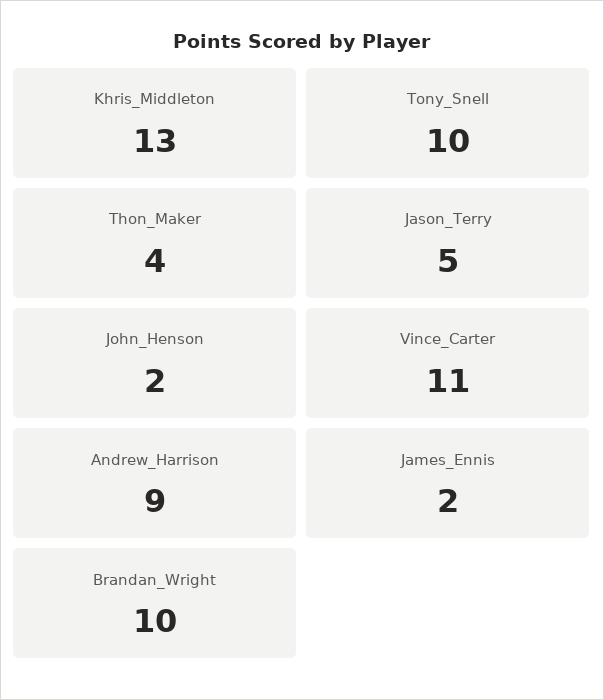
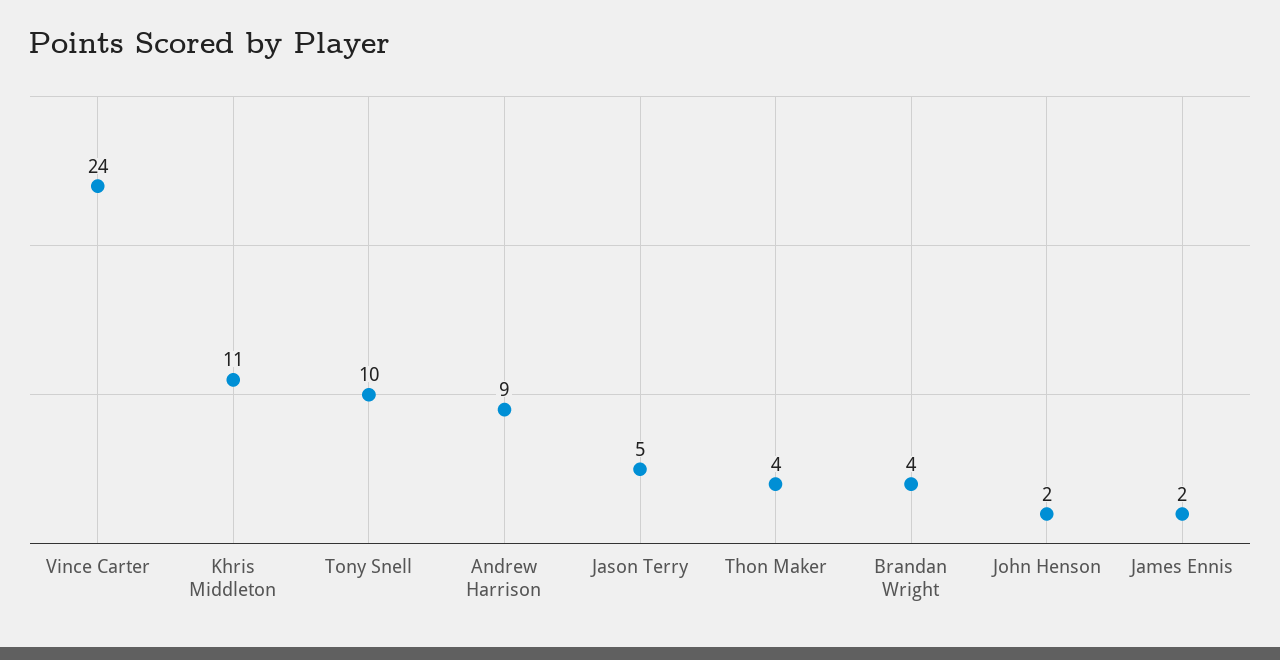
  {
-   "Khris_Middleton": 13,
+   "Khris_Middleton": 11,
    "Tony_Snell": 10,
    "Thon_Maker": 4,
    "Jason_Terry": 5,
    "John_Henson": 2,
-   "Vince_Carter": 11,
+   "Vince_Carter": 24,
    "Andrew_Harrison": 9,
    "James_Ennis": 2,
-   "Brandan_Wright": 10
+   "Brandan_Wright": 4
  }

